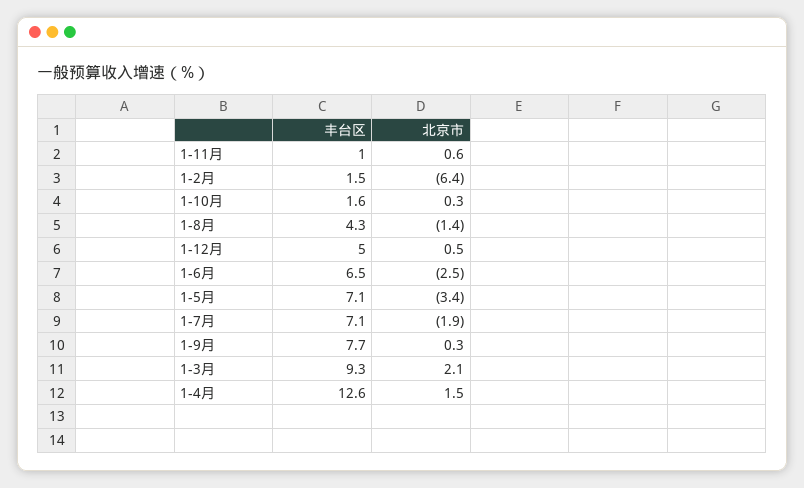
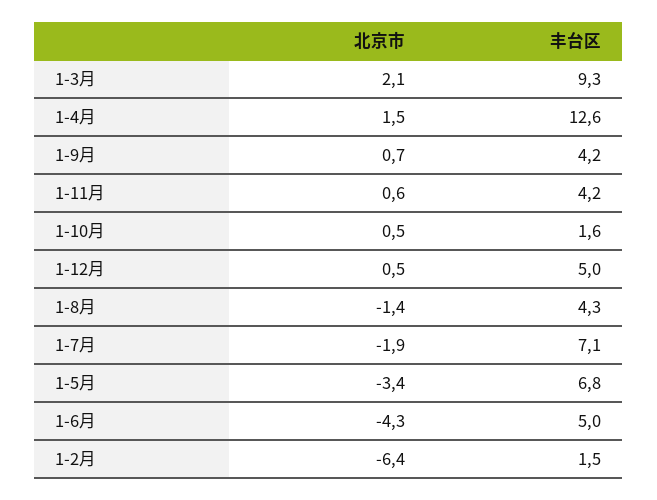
  {
    "丰台区": {
-     "1-11月": 1,
+     "1-11月": 4.2,
      "1-2月": 1.5,
      "1-10月": 1.6,
      "1-8月": 4.3,
      "1-12月": 5,
-     "1-6月": 6.5,
+     "1-6月": 5,
-     "1-5月": 7.1,
+     "1-5月": 6.8,
      "1-7月": 7.1,
-     "1-9月": 7.7,
+     "1-9月": 4.2,
      "1-3月": 9.3,
      "1-4月": 12.6
    },
    "北京市": {
      "1-11月": 0.6,
      "1-2月": -6.4,
-     "1-10月": 0.3,
+     "1-10月": 0.5,
      "1-8月": -1.4,
      "1-12月": 0.5,
-     "1-6月": -2.5,
+     "1-6月": -4.3,
      "1-5月": -3.4,
      "1-7月": -1.9,
-     "1-9月": 0.3,
+     "1-9月": 0.7,
      "1-3月": 2.1,
      "1-4月": 1.5
    }
  }

